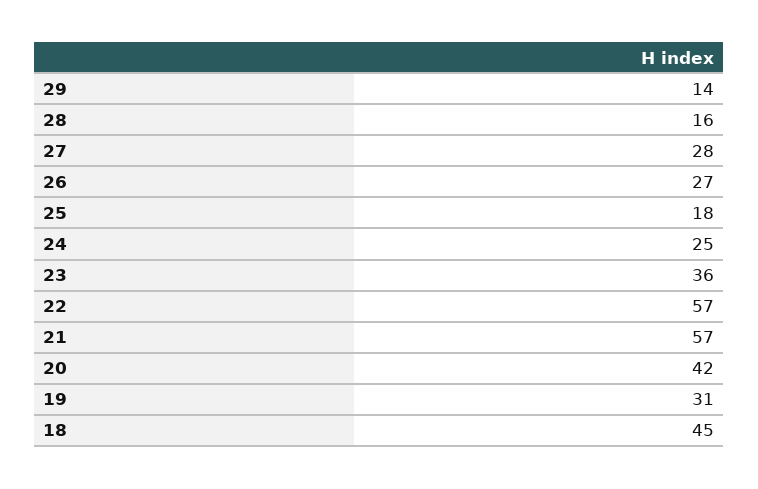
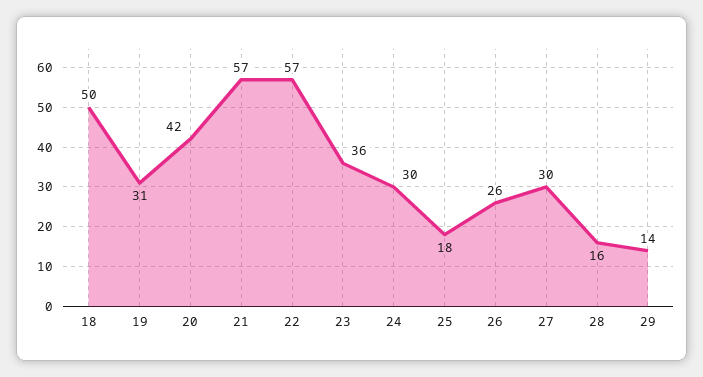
  {
    "29": 14,
    "28": 16,
-   "27": 28,
+   "27": 30,
-   "26": 27,
+   "26": 26,
    "25": 18,
-   "24": 25,
+   "24": 30,
    "23": 36,
    "22": 57,
    "21": 57,
    "20": 42,
    "19": 31,
-   "18": 45
+   "18": 50
  }

